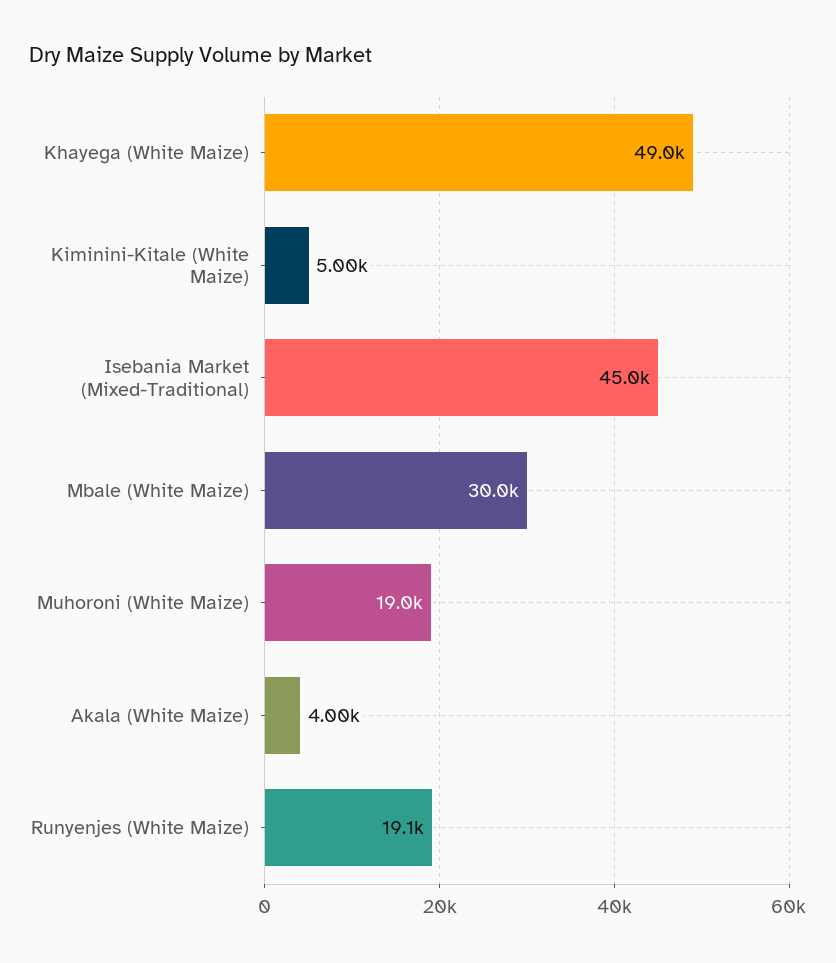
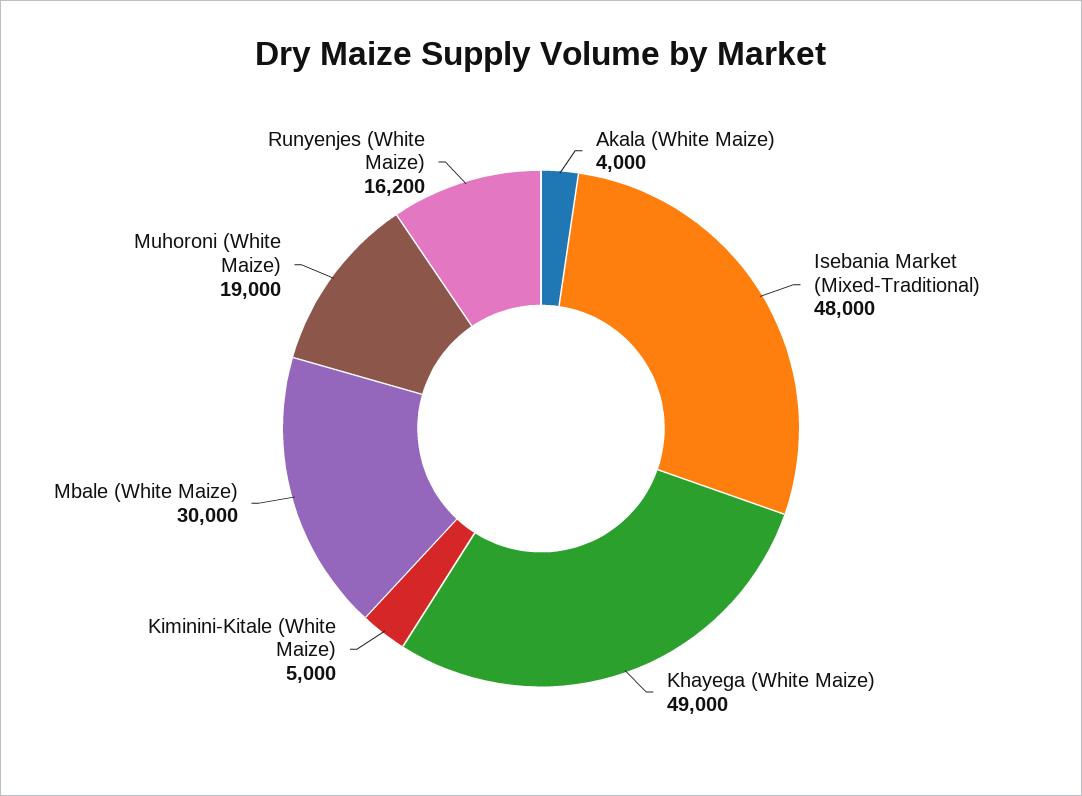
  {
    "Khayega (White Maize)": 49000,
    "Kiminini-Kitale (White Maize)": 5000,
-   "Isebania Market (Mixed-Traditional)": 45000,
+   "Isebania Market (Mixed-Traditional)": 48000,
    "Mbale (White Maize)": 30000,
    "Muhoroni (White Maize)": 19000,
    "Akala (White Maize)": 4000,
-   "Runyenjes (White Maize)": 19100
+   "Runyenjes (White Maize)": 16200
  }

